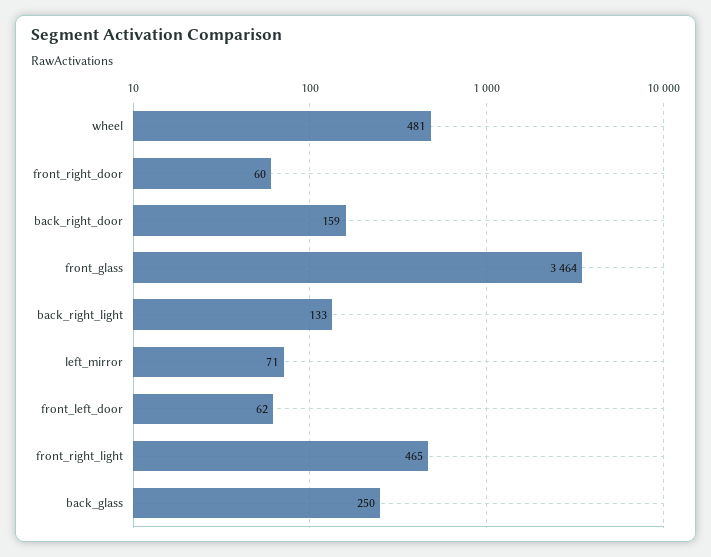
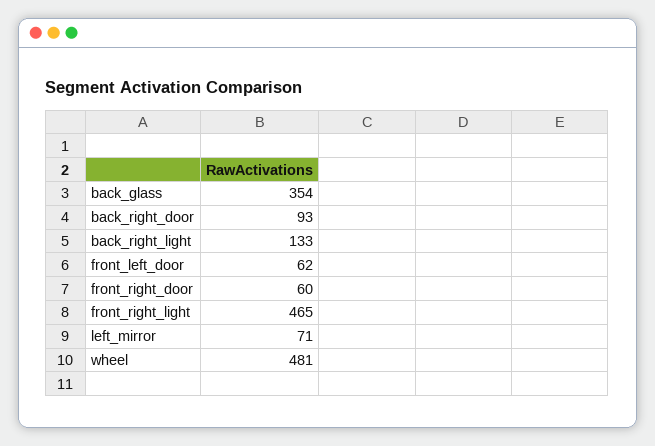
  {
    "wheel": 481,
    "front_right_door": 60,
-   "back_right_door": 159,
+   "back_right_door": 93,
-   "front_glass": 3464,
    "back_right_light": 133,
    "left_mirror": 71,
    "front_left_door": 62,
    "front_right_light": 465,
-   "back_glass": 250
+   "back_glass": 354
  }

